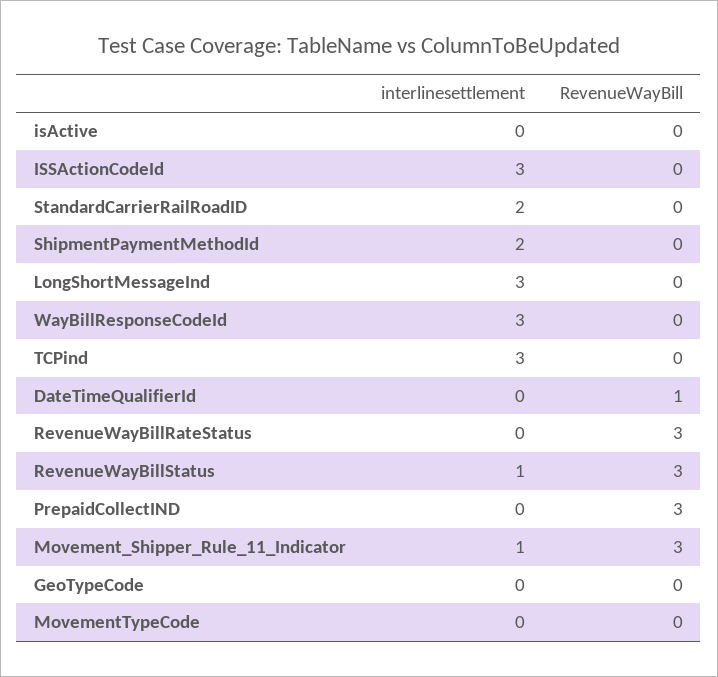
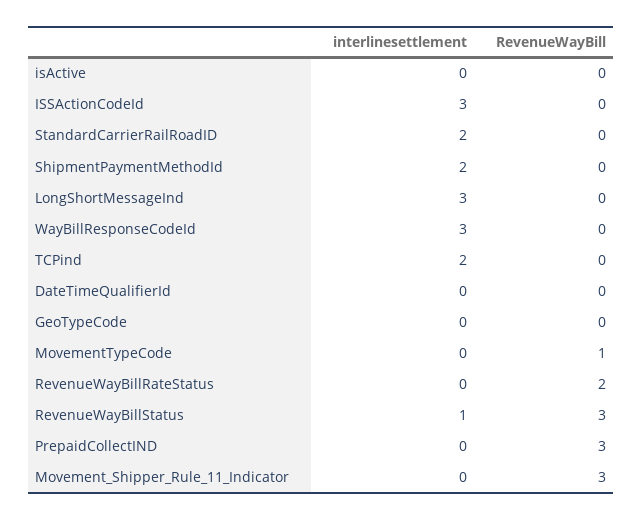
  {
    "interlinesettlement": {
      "isActive": 0,
      "ISSActionCodeId": 3,
      "StandardCarrierRailRoadID": 2,
      "ShipmentPaymentMethodId": 2,
      "LongShortMessageInd": 3,
      "WayBillResponseCodeId": 3,
-     "TCPind": 3,
+     "TCPind": 2,
      "DateTimeQualifierId": 0,
      "RevenueWayBillRateStatus": 0,
      "RevenueWayBillStatus": 1,
      "PrepaidCollectIND": 0,
-     "Movement_Shipper_Rule_11_Indicator": 1,
+     "Movement_Shipper_Rule_11_Indicator": 0,
      "GeoTypeCode": 0,
      "MovementTypeCode": 0
    },
    "RevenueWayBill": {
      "isActive": 0,
      "ISSActionCodeId": 0,
      "StandardCarrierRailRoadID": 0,
      "ShipmentPaymentMethodId": 0,
      "LongShortMessageInd": 0,
      "WayBillResponseCodeId": 0,
      "TCPind": 0,
-     "DateTimeQualifierId": 1,
+     "DateTimeQualifierId": 0,
-     "RevenueWayBillRateStatus": 3,
+     "RevenueWayBillRateStatus": 2,
      "RevenueWayBillStatus": 3,
      "PrepaidCollectIND": 3,
      "Movement_Shipper_Rule_11_Indicator": 3,
      "GeoTypeCode": 0,
-     "MovementTypeCode": 0
+     "MovementTypeCode": 1
    }
  }

